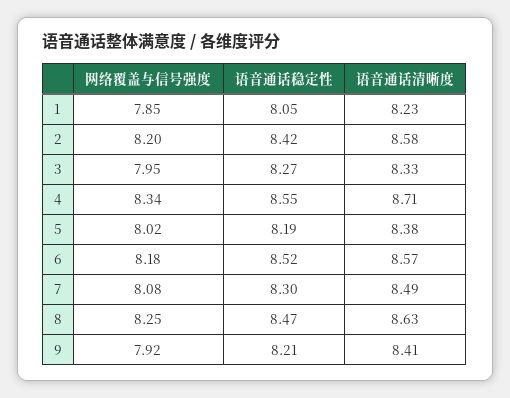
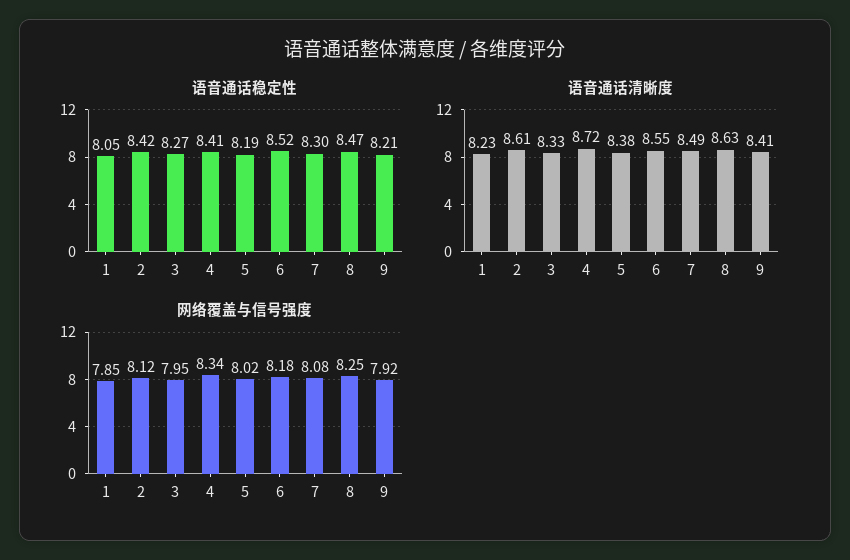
  {
    "网络覆盖与信号强度": {
      "1": 7.85,
-     "2": 8.2,
+     "2": 8.12,
      "3": 7.95,
      "4": 8.34,
      "5": 8.02,
      "6": 8.18,
      "7": 8.08,
      "8": 8.25,
      "9": 7.92
    },
    "语音通话稳定性": {
      "1": 8.05,
      "2": 8.42,
      "3": 8.27,
-     "4": 8.55,
+     "4": 8.41,
      "5": 8.19,
      "6": 8.52,
      "7": 8.3,
      "8": 8.47,
      "9": 8.21
    },
    "语音通话清晰度": {
      "1": 8.23,
-     "2": 8.58,
+     "2": 8.61,
      "3": 8.33,
-     "4": 8.71,
+     "4": 8.72,
      "5": 8.38,
-     "6": 8.57,
+     "6": 8.55,
      "7": 8.49,
      "8": 8.63,
      "9": 8.41
    }
  }

